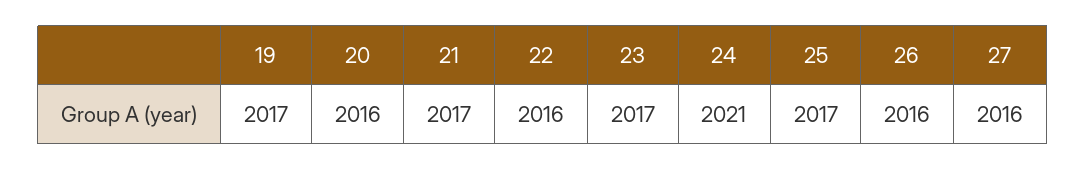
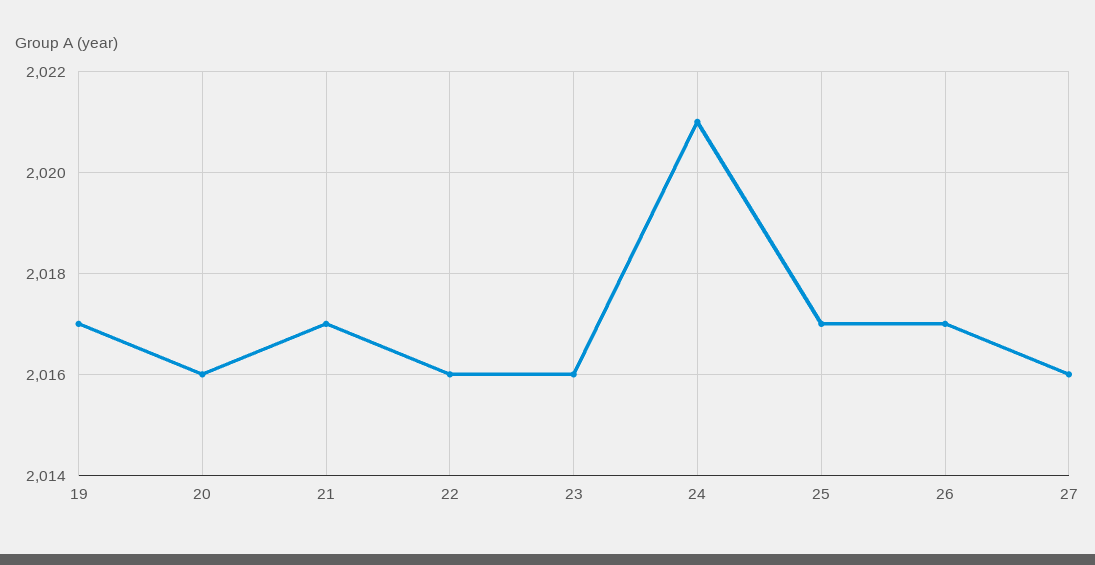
  {
    "19": 2017,
    "20": 2016,
    "21": 2017,
    "22": 2016,
-   "23": 2017,
+   "23": 2016,
    "24": 2021,
    "25": 2017,
-   "26": 2016,
+   "26": 2017,
    "27": 2016
  }

